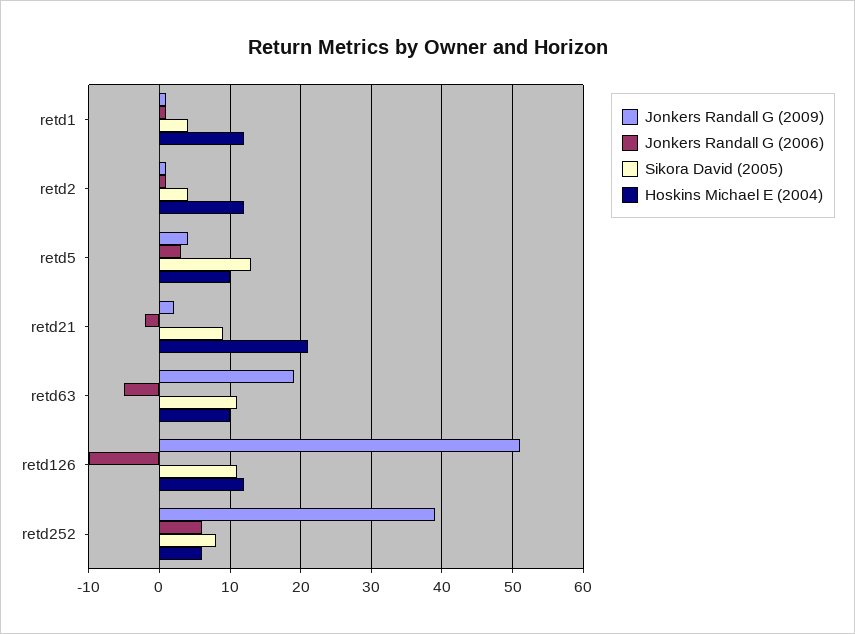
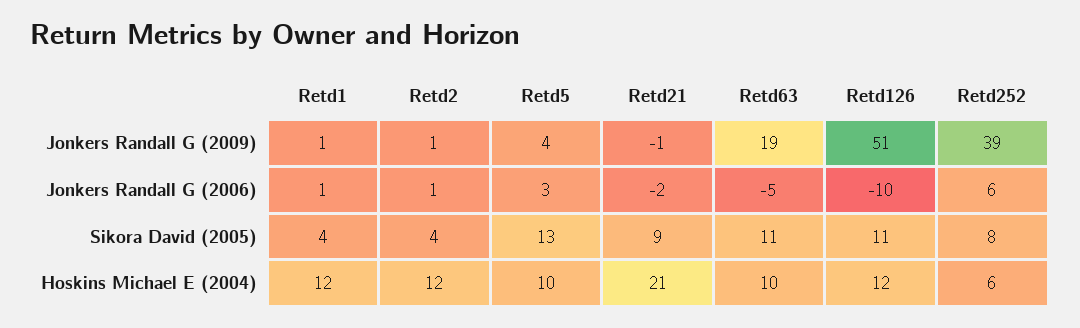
  {
    "Jonkers Randall G (2009)": {
      "retd1": 1,
      "retd2": 1,
      "retd5": 4,
-     "retd21": 2,
+     "retd21": -1,
      "retd63": 19,
      "retd126": 51,
      "retd252": 39
    },
    "Jonkers Randall G (2006)": {
      "retd1": 1,
      "retd2": 1,
      "retd5": 3,
      "retd21": -2,
      "retd63": -5,
      "retd126": -10,
      "retd252": 6
    },
    "Sikora David (2005)": {
      "retd1": 4,
      "retd2": 4,
      "retd5": 13,
      "retd21": 9,
      "retd63": 11,
      "retd126": 11,
      "retd252": 8
    },
    "Hoskins Michael E (2004)": {
      "retd1": 12,
      "retd2": 12,
      "retd5": 10,
      "retd21": 21,
      "retd63": 10,
      "retd126": 12,
      "retd252": 6
    }
  }

